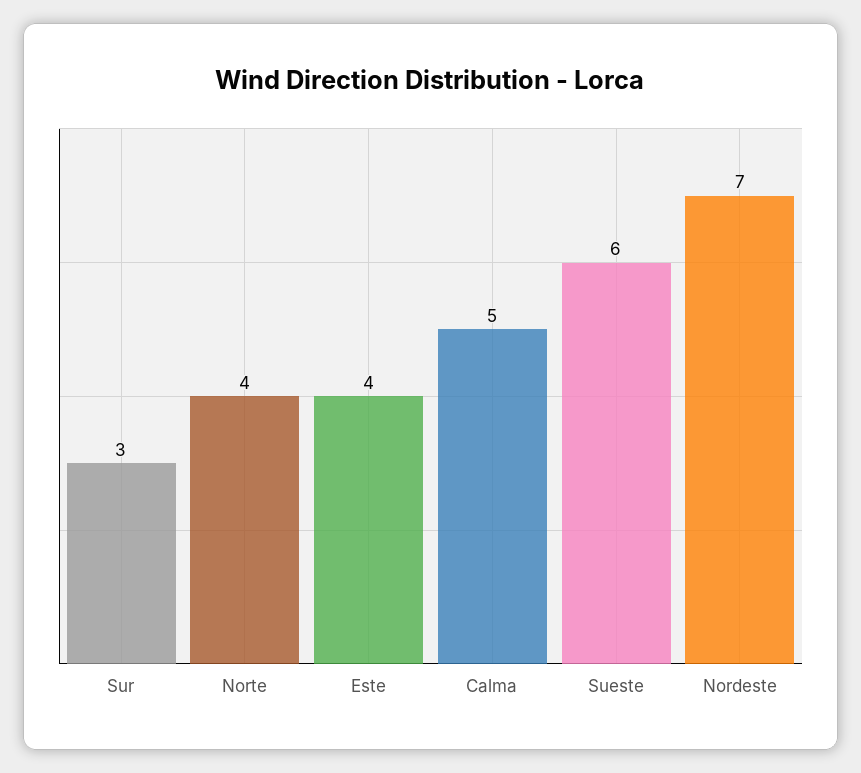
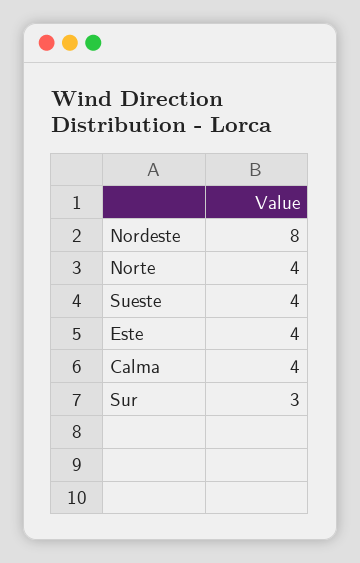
  {
    "Sur": 3,
    "Norte": 4,
    "Este": 4,
-   "Calma": 5,
+   "Calma": 4,
-   "Sueste": 6,
+   "Sueste": 4,
-   "Nordeste": 7
+   "Nordeste": 8
  }

